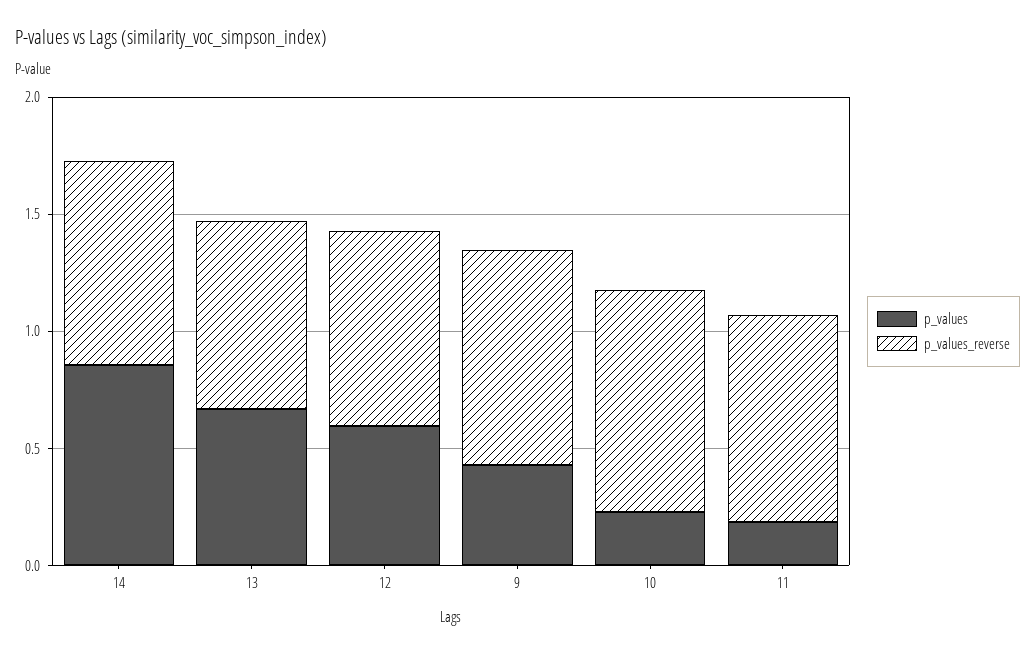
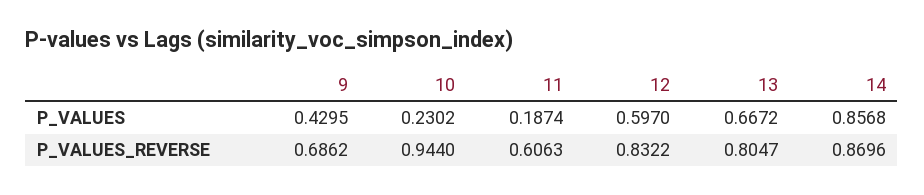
  {
    "p_values": {
      "14": 0.8568,
      "13": 0.6672,
      "12": 0.597,
      "9": 0.4295,
      "10": 0.2302,
      "11": 0.1874
    },
    "p_values_reverse": {
      "14": 0.8696,
      "13": 0.8047,
      "12": 0.8322,
-     "9": 0.9,
+     "9": 0.6862,
      "10": 0.944,
-     "11": 0.9
+     "11": 0.6063
    }
  }

